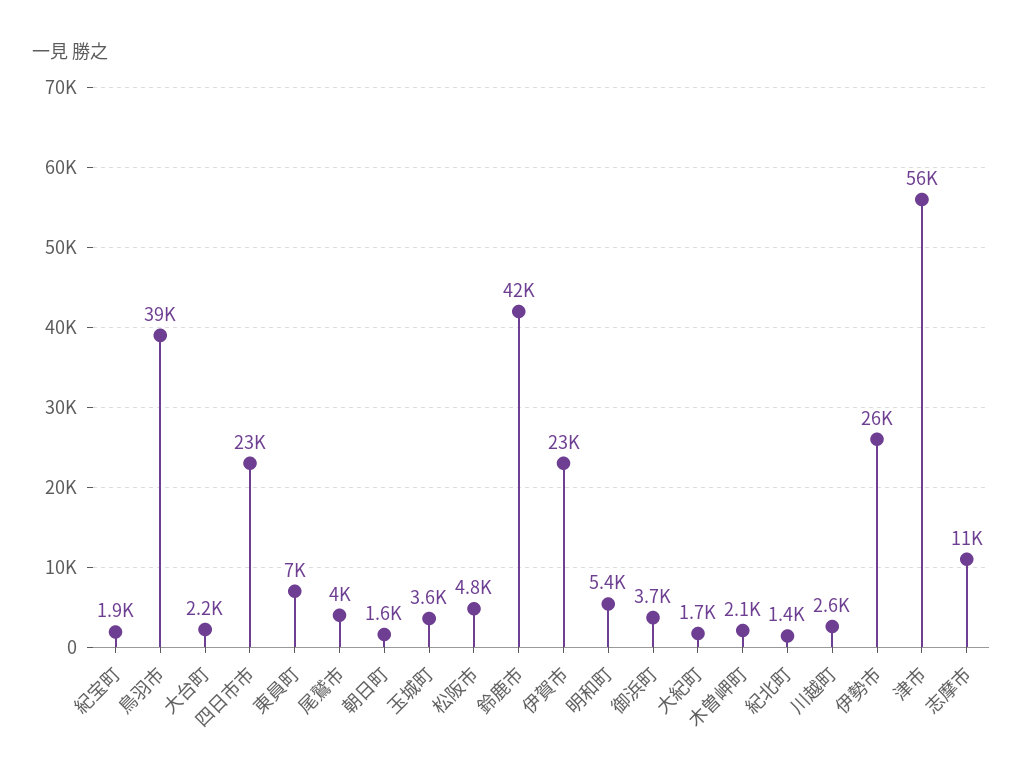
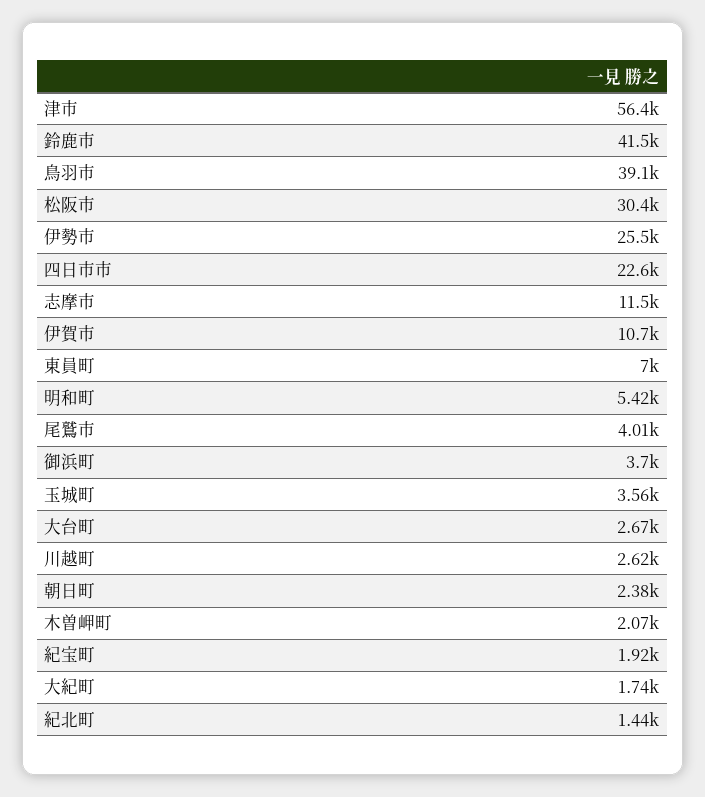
  {
    "紀宝町": 1920,
    "鳥羽市": 39100,
-   "大台町": 2200,
+   "大台町": 2670,
    "四日市市": 22600,
    "東員町": 7000,
    "尾鷲市": 4010,
-   "朝日町": 1600,
+   "朝日町": 2380,
    "玉城町": 3560,
-   "松阪市": 4800,
+   "松阪市": 30400,
    "鈴鹿市": 41500,
-   "伊賀市": 23000,
+   "伊賀市": 10700,
    "明和町": 5420,
    "御浜町": 3700,
    "大紀町": 1740,
    "木曽岬町": 2070,
    "紀北町": 1440,
    "川越町": 2620,
    "伊勢市": 25500,
    "津市": 56400,
    "志摩市": 11500
  }

